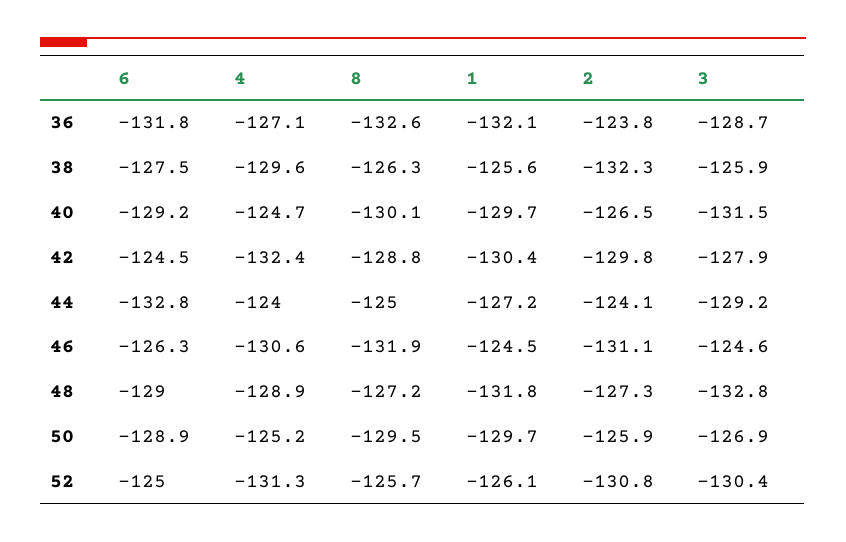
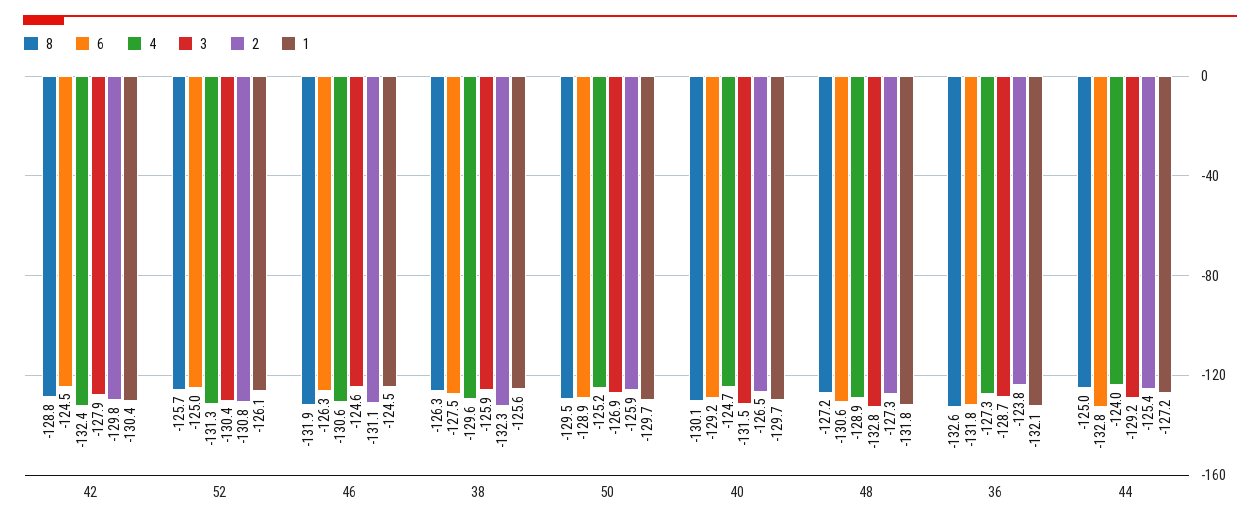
  {
    "6": {
      "36": -131.8,
      "38": -127.5,
      "40": -129.2,
      "42": -124.5,
      "44": -132.8,
      "46": -126.3,
-     "48": -129,
+     "48": -130.6,
      "50": -128.9,
      "52": -125
    },
    "4": {
-     "36": -127.1,
+     "36": -127.3,
      "38": -129.6,
      "40": -124.7,
      "42": -132.4,
      "44": -124,
      "46": -130.6,
      "48": -128.9,
      "50": -125.2,
      "52": -131.3
    },
    "8": {
      "36": -132.6,
      "38": -126.3,
      "40": -130.1,
      "42": -128.8,
      "44": -125,
      "46": -131.9,
      "48": -127.2,
      "50": -129.5,
      "52": -125.7
    },
    "1": {
      "36": -132.1,
      "38": -125.6,
      "40": -129.7,
      "42": -130.4,
      "44": -127.2,
      "46": -124.5,
      "48": -131.8,
      "50": -129.7,
      "52": -126.1
    },
    "2": {
      "36": -123.8,
      "38": -132.3,
      "40": -126.5,
      "42": -129.8,
-     "44": -124.1,
+     "44": -125.4,
      "46": -131.1,
      "48": -127.3,
      "50": -125.9,
      "52": -130.8
    },
    "3": {
      "36": -128.7,
      "38": -125.9,
      "40": -131.5,
      "42": -127.9,
      "44": -129.2,
      "46": -124.6,
      "48": -132.8,
      "50": -126.9,
      "52": -130.4
    }
  }

